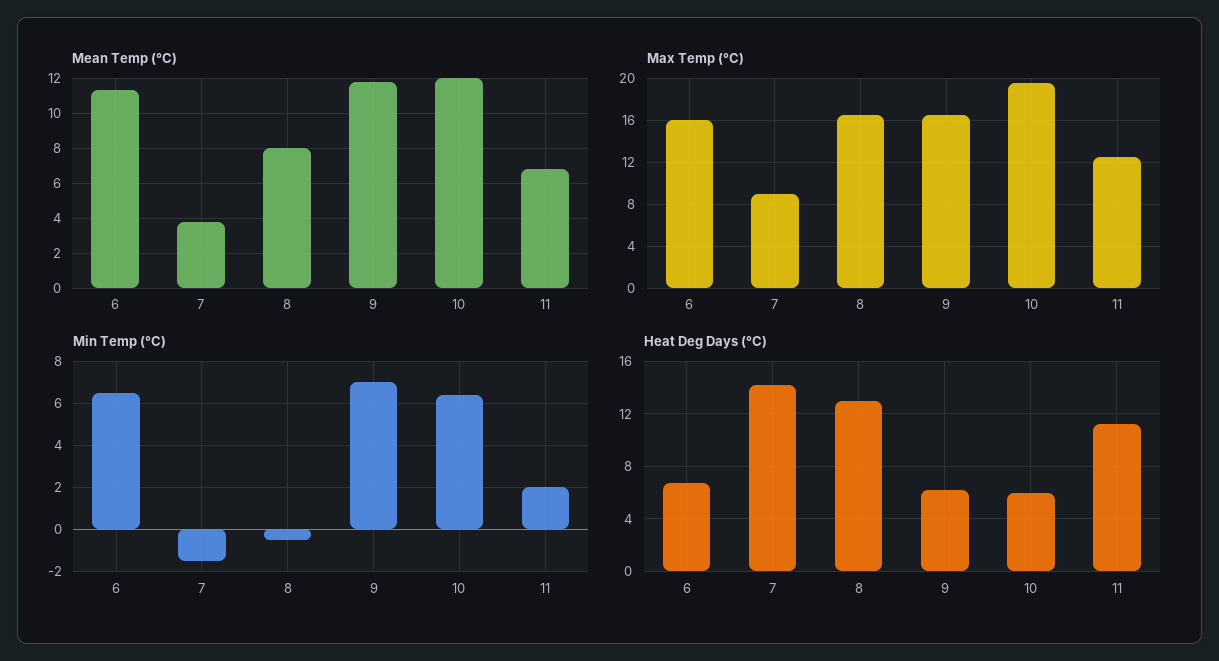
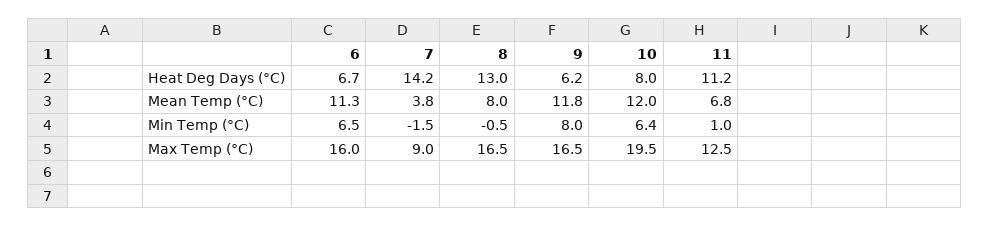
  {
    "Mean Temp (°C)": {
      "6": 11.3,
      "7": 3.8,
      "8": 8,
      "9": 11.8,
      "10": 12,
      "11": 6.8
    },
    "Max Temp (°C)": {
      "6": 16,
      "7": 9,
      "8": 16.5,
      "9": 16.5,
      "10": 19.5,
      "11": 12.5
    },
    "Min Temp (°C)": {
      "6": 6.5,
      "7": -1.5,
      "8": -0.5,
-     "9": 7,
+     "9": 8,
      "10": 6.4,
-     "11": 2
+     "11": 1
    },
    "Heat Deg Days (°C)": {
      "6": 6.7,
      "7": 14.2,
      "8": 13,
      "9": 6.2,
-     "10": 6,
+     "10": 8,
      "11": 11.2
    }
  }

